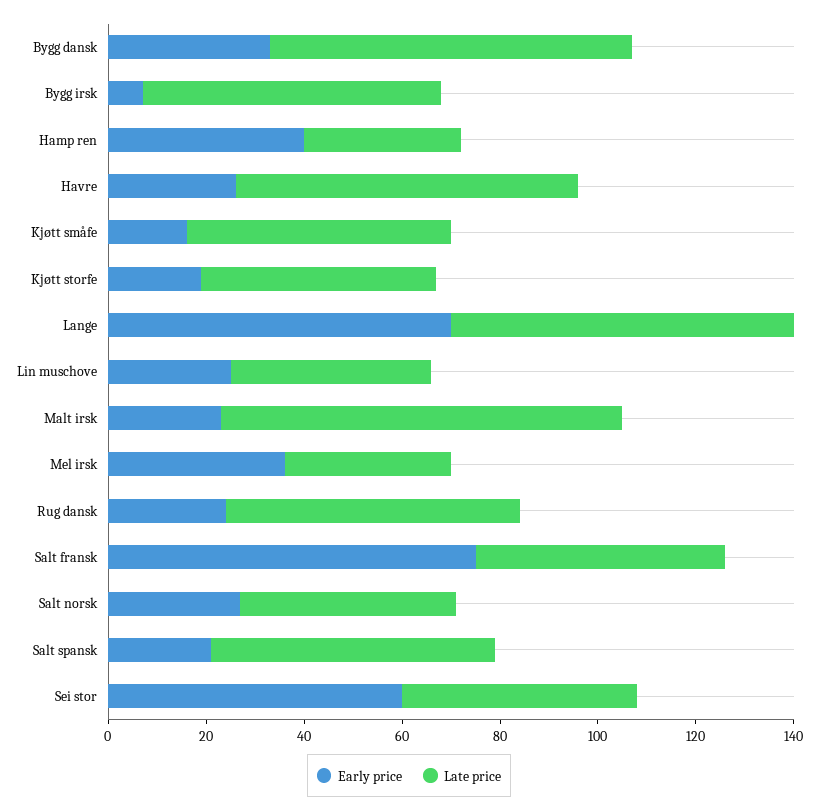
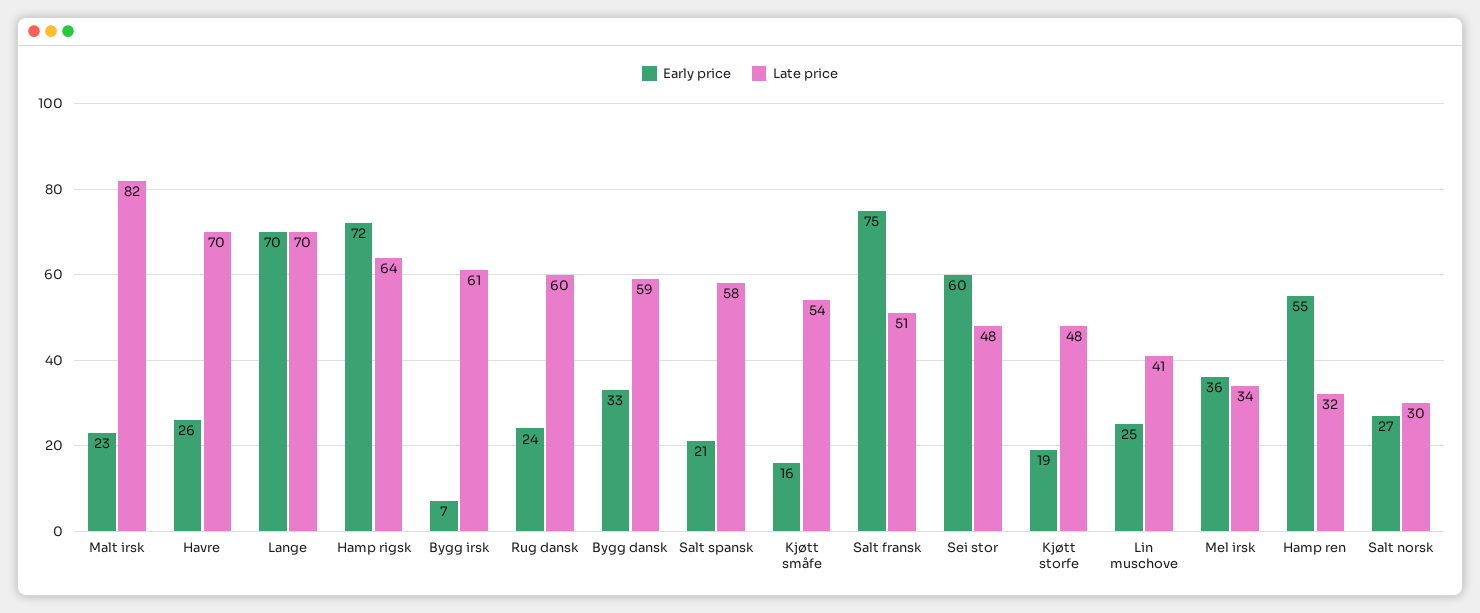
  {
    "Early price": {
      "Bygg dansk": 33,
      "Bygg irsk": 7,
-     "Hamp ren": 40,
+     "Hamp ren": 55,
      "Havre": 26,
      "Kjøtt småfe": 16,
      "Kjøtt storfe": 19,
      "Lange": 70,
      "Lin muschove": 25,
      "Malt irsk": 23,
      "Mel irsk": 36,
      "Rug dansk": 24,
      "Salt fransk": 75,
      "Salt norsk": 27,
      "Salt spansk": 21,
-     "Sei stor": 60
+     "Sei stor": 60,
+     "Hamp rigsk": 72
    },
    "Late price": {
-     "Bygg dansk": 75,
+     "Bygg dansk": 59,
      "Bygg irsk": 61,
      "Hamp ren": 32,
      "Havre": 70,
      "Kjøtt småfe": 54,
      "Kjøtt storfe": 48,
      "Lange": 70,
      "Lin muschove": 41,
      "Malt irsk": 82,
      "Mel irsk": 34,
      "Rug dansk": 60,
      "Salt fransk": 51,
-     "Salt norsk": 45,
+     "Salt norsk": 30,
      "Salt spansk": 58,
-     "Sei stor": 48
+     "Sei stor": 48,
+     "Hamp rigsk": 64
    }
  }

